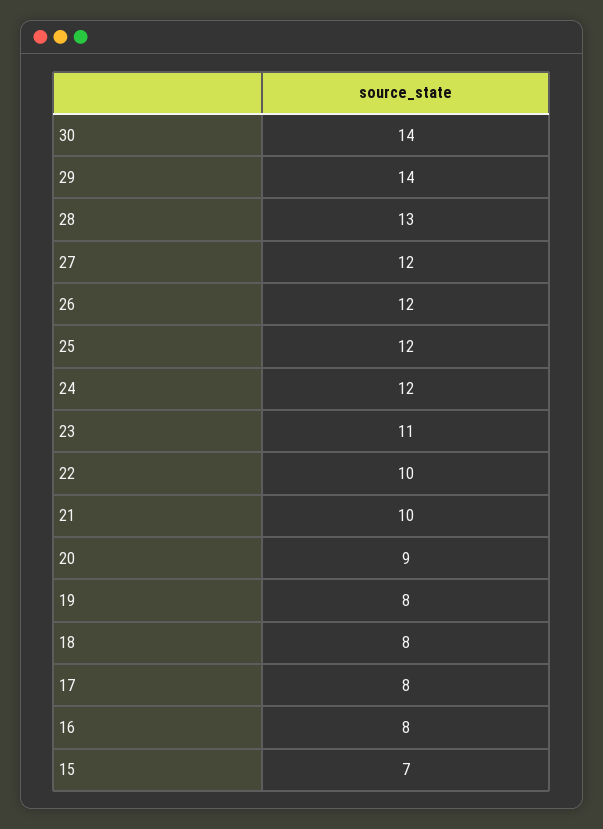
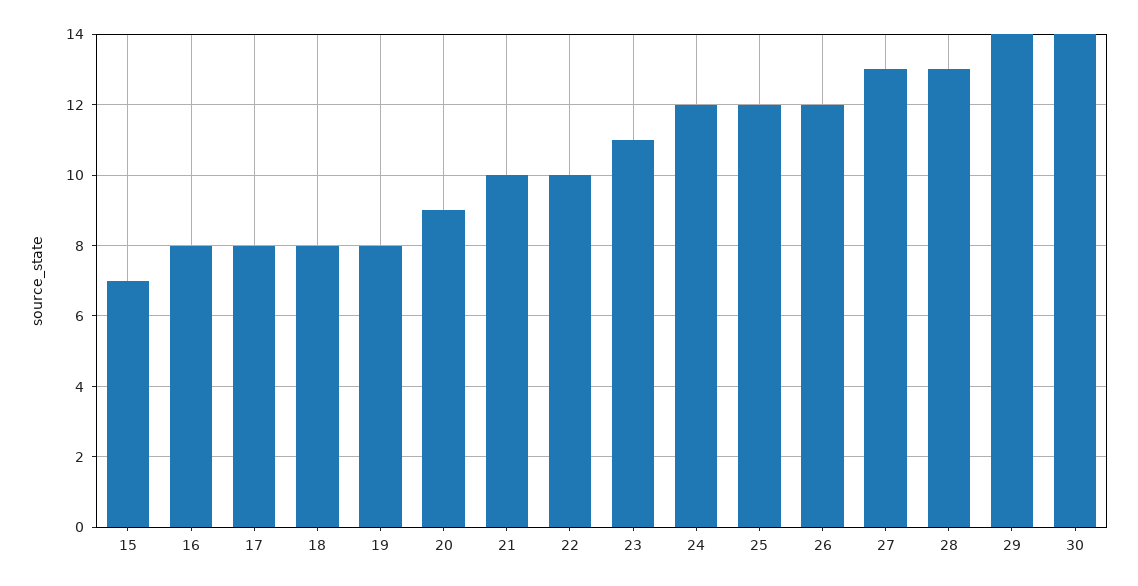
  {
    "30": 14,
    "29": 14,
    "28": 13,
-   "27": 12,
+   "27": 13,
    "26": 12,
    "25": 12,
    "24": 12,
    "23": 11,
    "22": 10,
    "21": 10,
    "20": 9,
    "19": 8,
    "18": 8,
    "17": 8,
    "16": 8,
    "15": 7
  }

